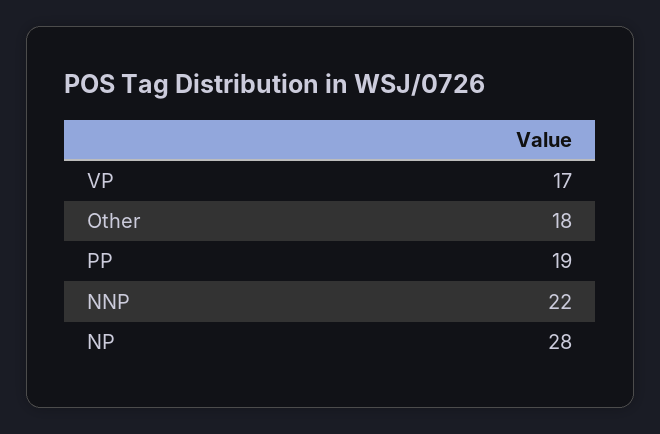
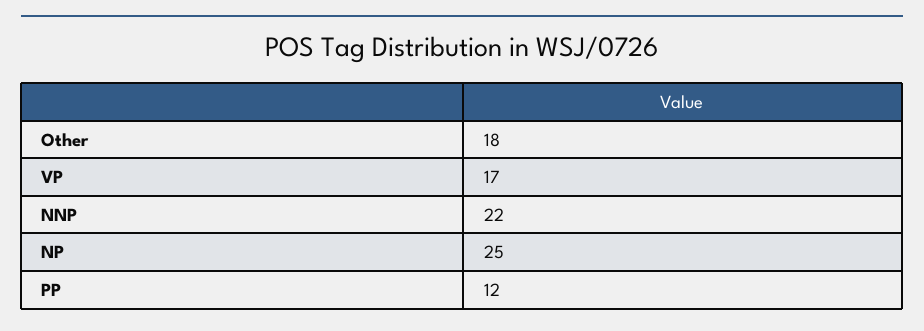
  {
    "VP": 17,
    "Other": 18,
-   "PP": 19,
+   "PP": 12,
    "NNP": 22,
-   "NP": 28
+   "NP": 25
  }

